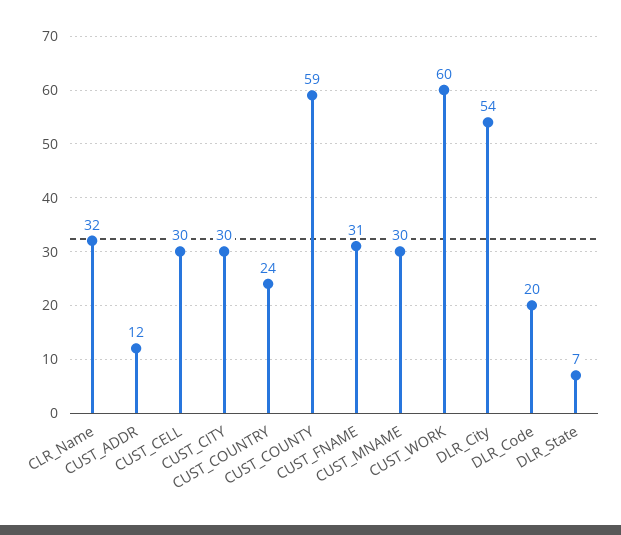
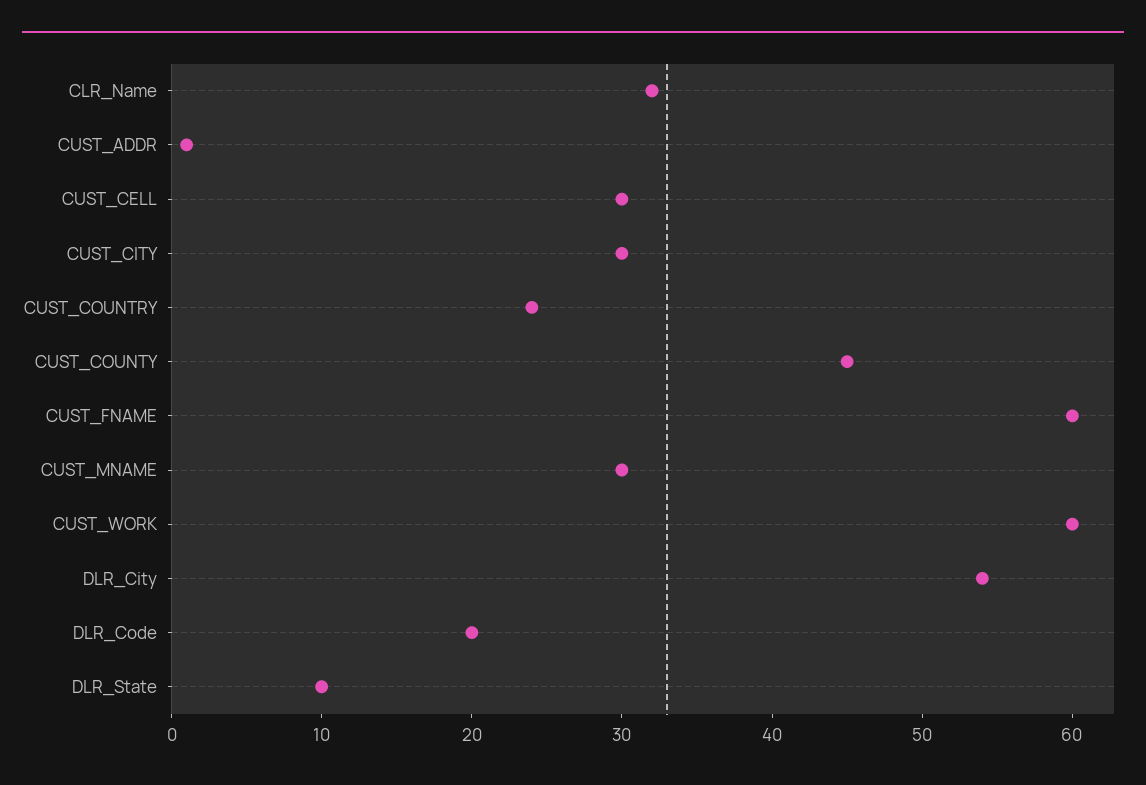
  {
    "CLR_Name": 32,
-   "CUST_ADDR": 12,
+   "CUST_ADDR": 1,
    "CUST_CELL": 30,
    "CUST_CITY": 30,
    "CUST_COUNTRY": 24,
-   "CUST_COUNTY": 59,
+   "CUST_COUNTY": 45,
-   "CUST_FNAME": 31,
+   "CUST_FNAME": 60,
    "CUST_MNAME": 30,
    "CUST_WORK": 60,
    "DLR_City": 54,
    "DLR_Code": 20,
-   "DLR_State": 7
+   "DLR_State": 10
  }

